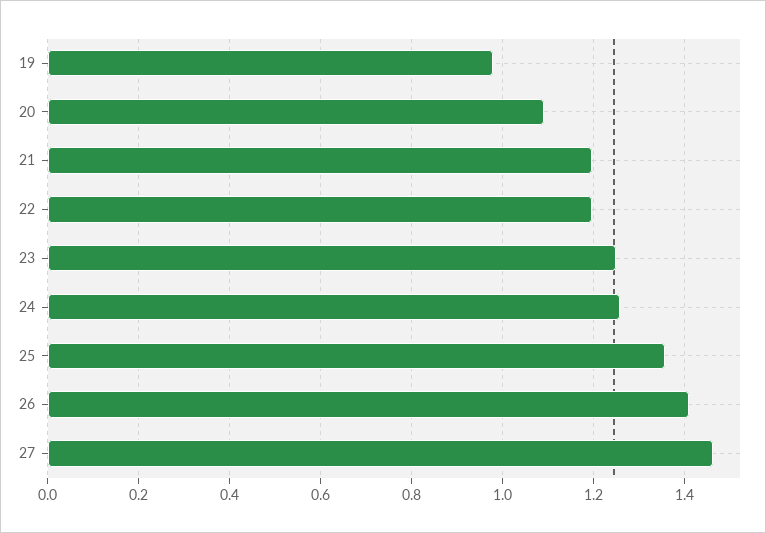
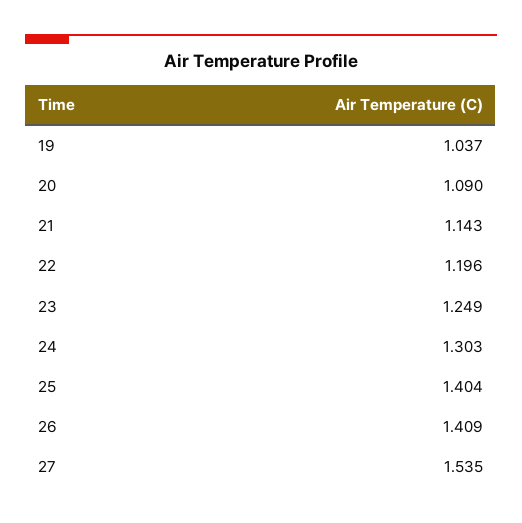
  {
-   "19": 0.98,
+   "19": 1.037,
    "20": 1.09,
-   "21": 1.2,
+   "21": 1.143,
    "22": 1.196,
    "23": 1.249,
-   "24": 1.26,
+   "24": 1.303,
-   "25": 1.36,
+   "25": 1.404,
    "26": 1.409,
-   "27": 1.46
+   "27": 1.535
  }

